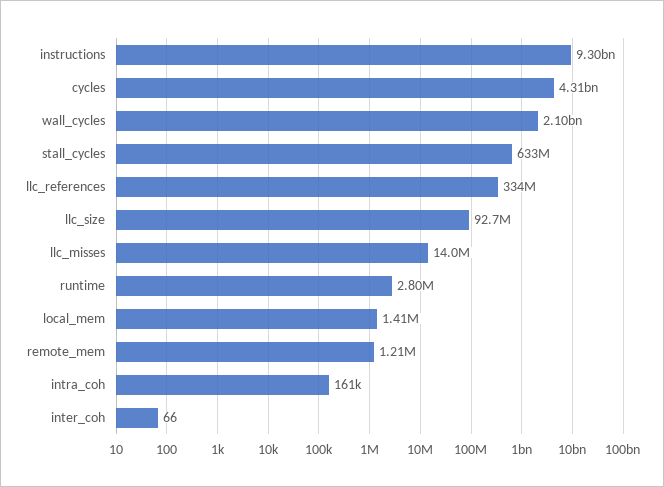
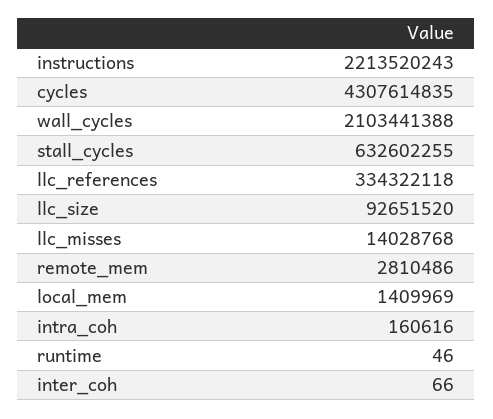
  {
-   "instructions": 9300000000,
+   "instructions": 2213520243,
    "cycles": 4307614835,
    "wall_cycles": 2103441388,
    "stall_cycles": 632602255,
    "llc_references": 334322118,
    "llc_size": 92651520,
    "llc_misses": 14028768,
-   "runtime": 2800000,
+   "runtime": 46,
    "local_mem": 1409969,
-   "remote_mem": 1210000,
+   "remote_mem": 2810486,
    "intra_coh": 160616,
    "inter_coh": 66
  }

